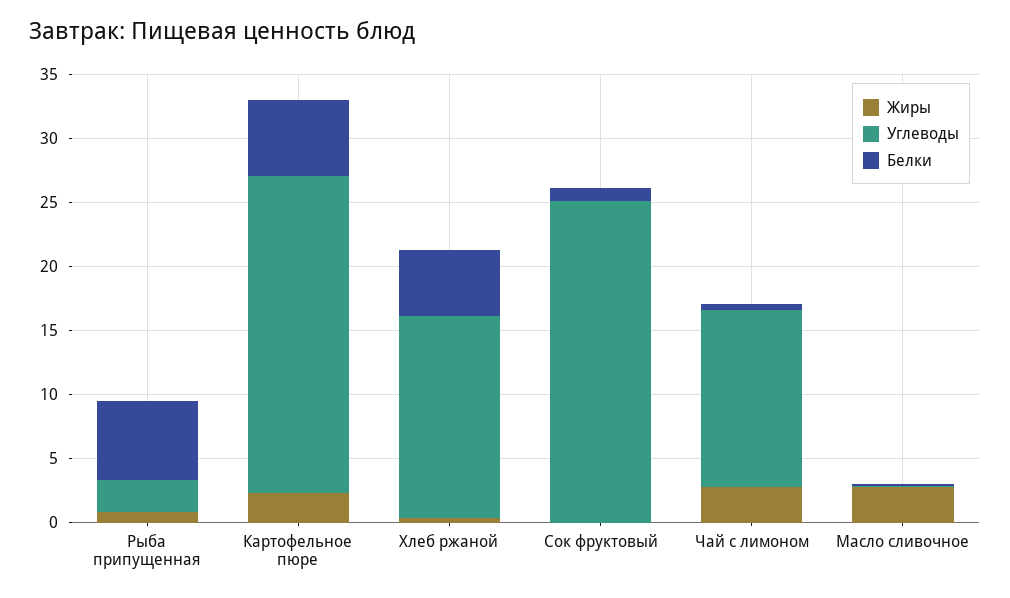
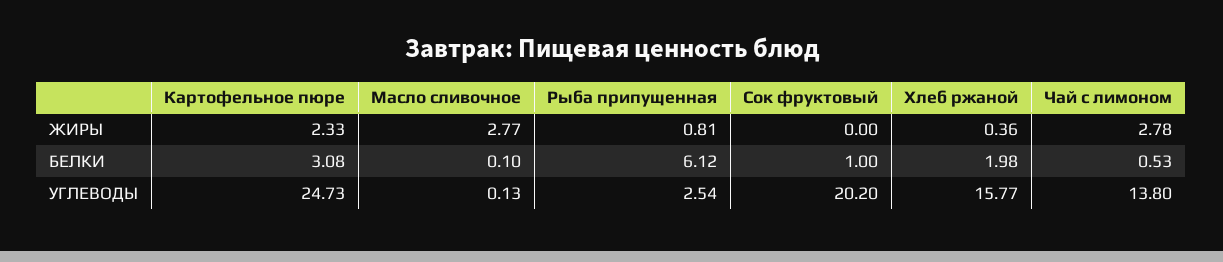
  {
    "Жиры": {
      "Рыба припущенная": 0.81,
      "Картофельное пюре": 2.33,
      "Хлеб ржаной": 0.36,
      "Сок фруктовый": 0,
      "Чай с лимоном": 2.78,
      "Масло сливочное": 2.77
    },
    "Углеводы": {
      "Рыба припущенная": 2.54,
      "Картофельное пюре": 24.73,
      "Хлеб ржаной": 15.77,
-     "Сок фруктовый": 25,
+     "Сок фруктовый": 20.2,
      "Чай с лимоном": 13.8,
      "Масло сливочное": 0.13
    },
    "Белки": {
      "Рыба припущенная": 6.12,
-     "Картофельное пюре": 6,
+     "Картофельное пюре": 3.08,
-     "Хлеб ржаной": 5,
+     "Хлеб ржаной": 1.98,
      "Сок фруктовый": 1,
      "Чай с лимоном": 0.53,
      "Масло сливочное": 0.1
    }
  }

